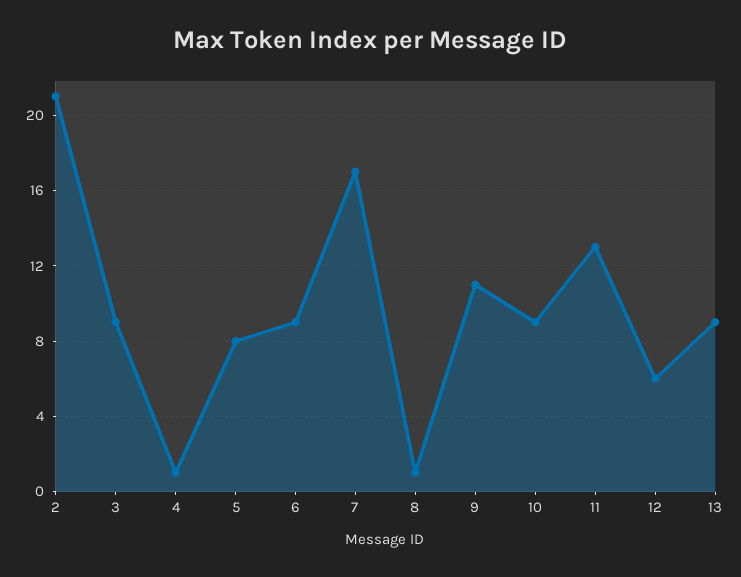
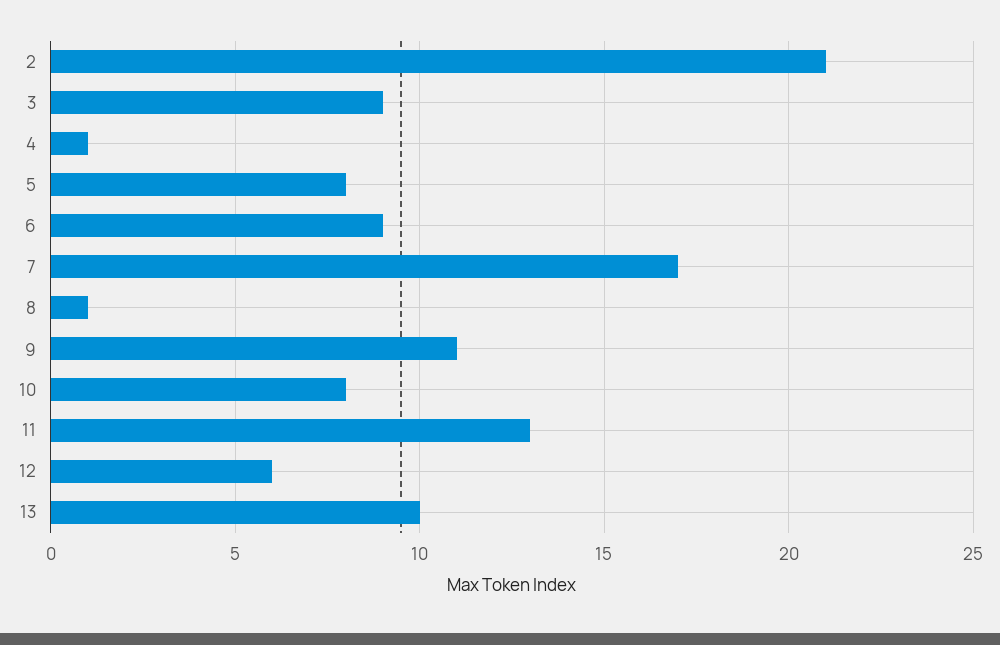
  {
    "2": 21,
    "3": 9,
    "4": 1,
    "5": 8,
    "6": 9,
    "7": 17,
    "8": 1,
    "9": 11,
-   "10": 9,
+   "10": 8,
    "11": 13,
    "12": 6,
-   "13": 9
+   "13": 10
  }

